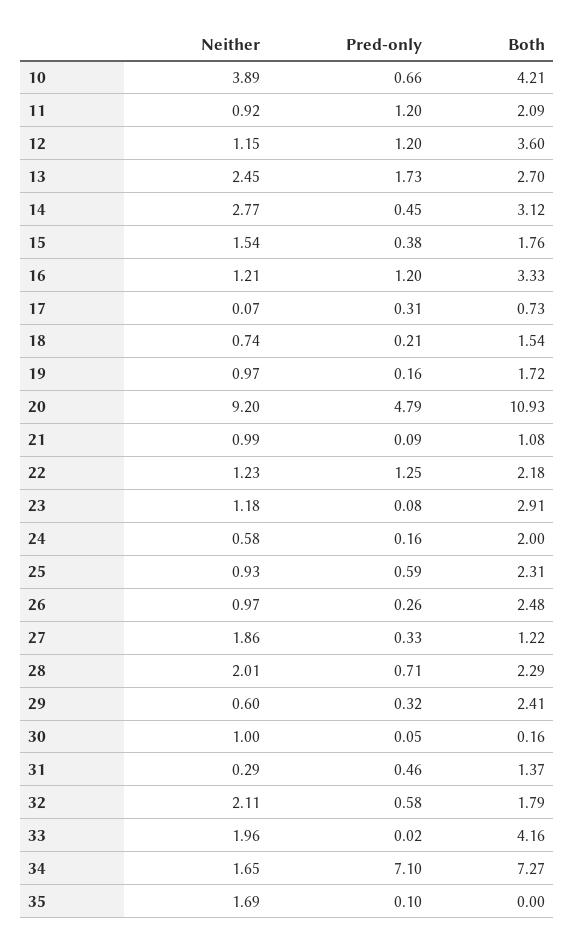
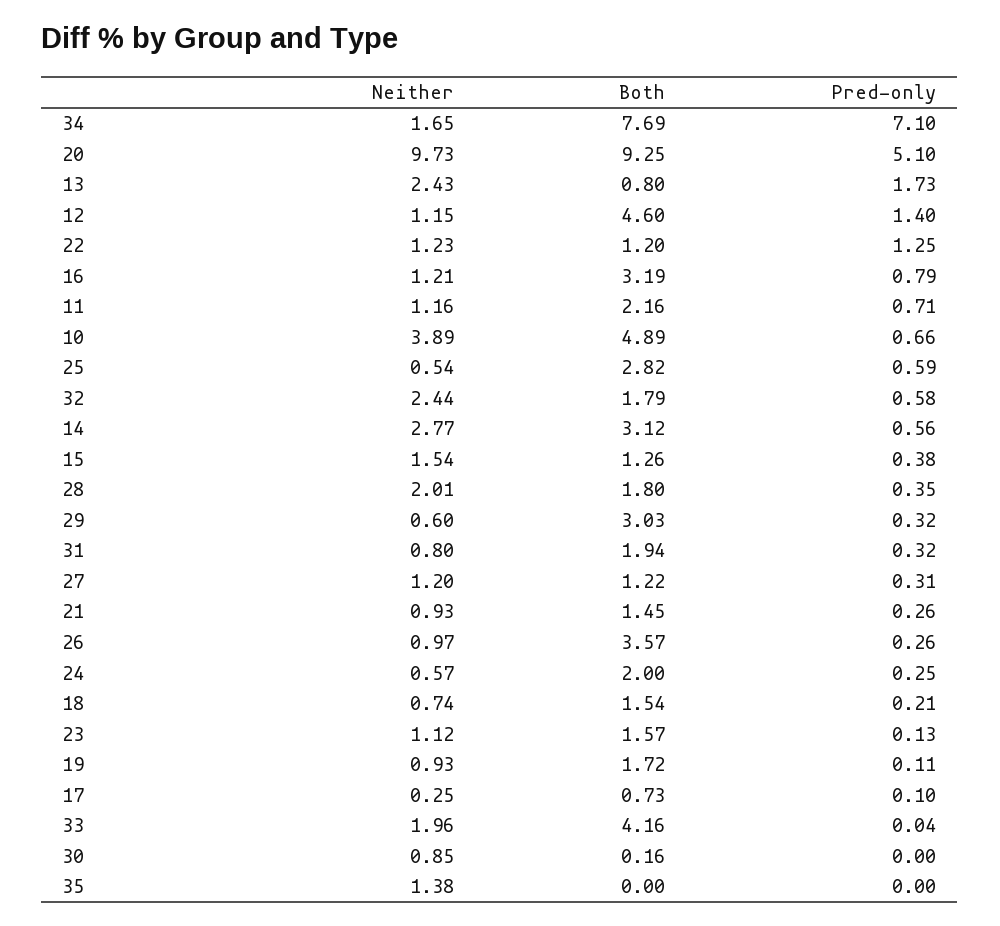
  {
    "Neither": {
      "10": 3.89,
-     "11": 0.92,
+     "11": 1.16,
      "12": 1.15,
-     "13": 2.45,
+     "13": 2.43,
      "14": 2.77,
      "15": 1.54,
      "16": 1.21,
-     "17": 0.07,
+     "17": 0.25,
      "18": 0.74,
-     "19": 0.97,
+     "19": 0.93,
-     "20": 9.2,
+     "20": 9.73,
-     "21": 0.99,
+     "21": 0.93,
      "22": 1.23,
-     "23": 1.18,
+     "23": 1.12,
-     "24": 0.58,
+     "24": 0.57,
-     "25": 0.93,
+     "25": 0.54,
      "26": 0.97,
-     "27": 1.86,
+     "27": 1.2,
      "28": 2.01,
      "29": 0.6,
-     "30": 1,
+     "30": 0.85,
-     "31": 0.29,
+     "31": 0.8,
-     "32": 2.11,
+     "32": 2.44,
      "33": 1.96,
      "34": 1.65,
-     "35": 1.69
+     "35": 1.38
    },
    "Pred-only": {
      "10": 0.66,
-     "11": 1.2,
+     "11": 0.71,
-     "12": 1.2,
+     "12": 1.4,
      "13": 1.73,
-     "14": 0.45,
+     "14": 0.56,
      "15": 0.38,
-     "16": 1.2,
+     "16": 0.79,
-     "17": 0.31,
+     "17": 0.1,
      "18": 0.21,
-     "19": 0.16,
+     "19": 0.11,
-     "20": 4.79,
+     "20": 5.1,
-     "21": 0.09,
+     "21": 0.26,
      "22": 1.25,
-     "23": 0.08,
+     "23": 0.13,
-     "24": 0.16,
+     "24": 0.25,
      "25": 0.59,
      "26": 0.26,
-     "27": 0.33,
+     "27": 0.31,
-     "28": 0.71,
+     "28": 0.35,
      "29": 0.32,
-     "30": 0.05,
+     "30": 0,
-     "31": 0.46,
+     "31": 0.32,
      "32": 0.58,
-     "33": 0.02,
+     "33": 0.04,
      "34": 7.1,
-     "35": 0.1
+     "35": 0
    },
    "Both": {
-     "10": 4.21,
+     "10": 4.89,
-     "11": 2.09,
+     "11": 2.16,
-     "12": 3.6,
+     "12": 4.6,
-     "13": 2.7,
+     "13": 0.8,
      "14": 3.12,
-     "15": 1.76,
+     "15": 1.26,
-     "16": 3.33,
+     "16": 3.19,
      "17": 0.73,
      "18": 1.54,
      "19": 1.72,
-     "20": 10.93,
+     "20": 9.25,
-     "21": 1.08,
+     "21": 1.45,
-     "22": 2.18,
+     "22": 1.2,
-     "23": 2.91,
+     "23": 1.57,
      "24": 2,
-     "25": 2.31,
+     "25": 2.82,
-     "26": 2.48,
+     "26": 3.57,
      "27": 1.22,
-     "28": 2.29,
+     "28": 1.8,
-     "29": 2.41,
+     "29": 3.03,
      "30": 0.16,
-     "31": 1.37,
+     "31": 1.94,
      "32": 1.79,
      "33": 4.16,
-     "34": 7.27,
+     "34": 7.69,
      "35": 0
    }
  }

